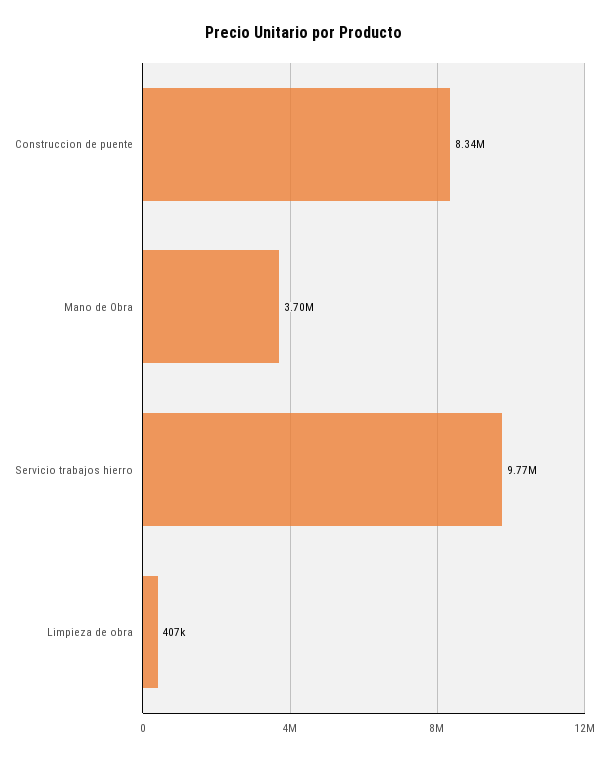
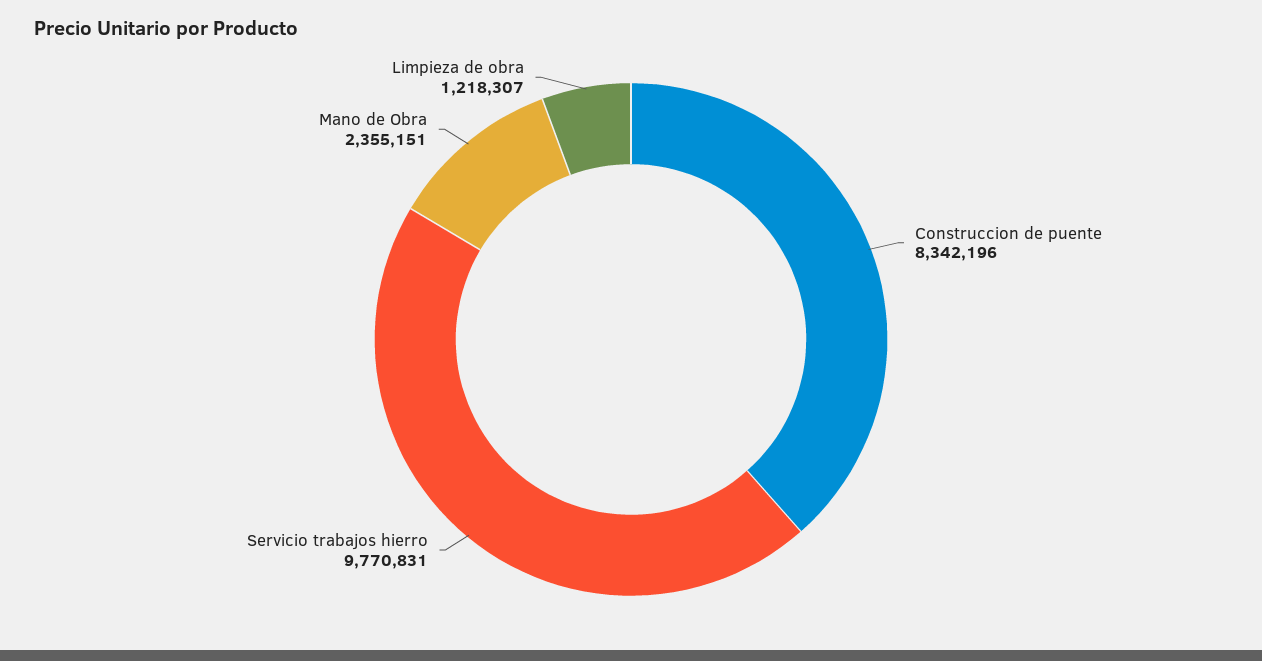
  {
    "Construccion de puente": 8342196,
-   "Mano de Obra": 3700000,
+   "Mano de Obra": 2355151,
    "Servicio trabajos hierro": 9770831,
-   "Limpieza de obra": 407000
+   "Limpieza de obra": 1218307
  }

